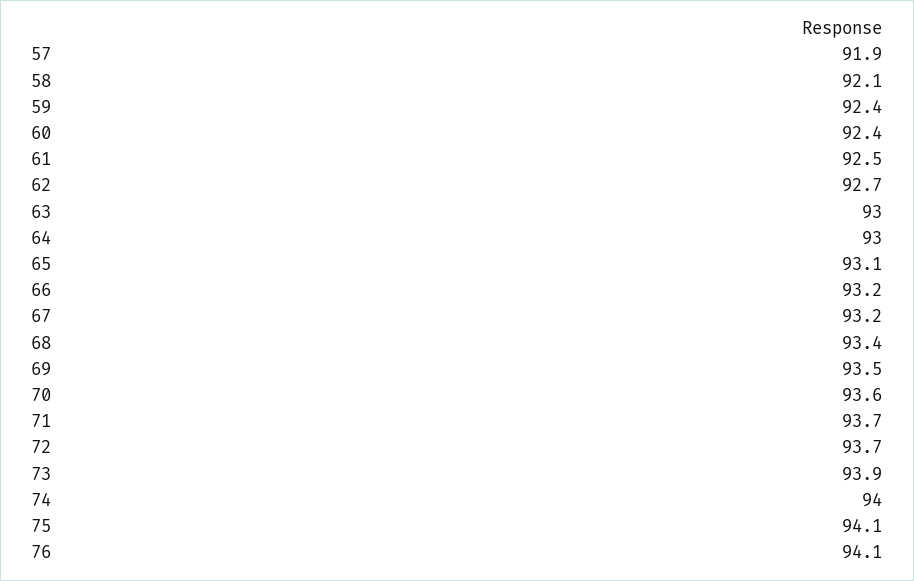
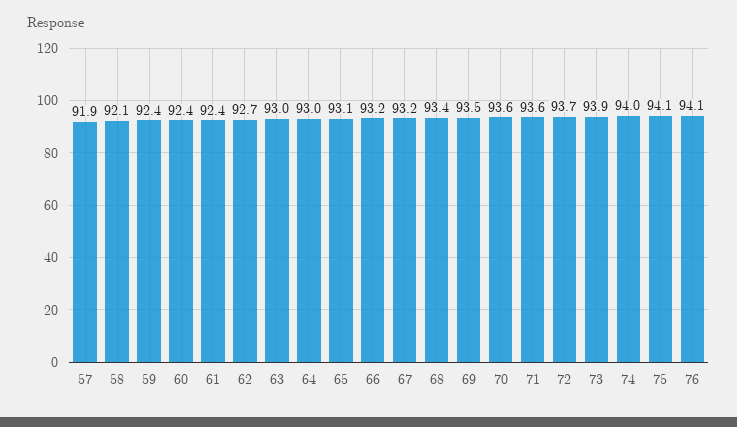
  {
    "57": 91.9,
    "58": 92.1,
    "59": 92.4,
    "60": 92.4,
-   "61": 92.5,
+   "61": 92.4,
    "62": 92.7,
    "63": 93,
    "64": 93,
    "65": 93.1,
    "66": 93.2,
    "67": 93.2,
    "68": 93.4,
    "69": 93.5,
    "70": 93.6,
-   "71": 93.7,
+   "71": 93.6,
    "72": 93.7,
    "73": 93.9,
    "74": 94,
    "75": 94.1,
    "76": 94.1
  }

